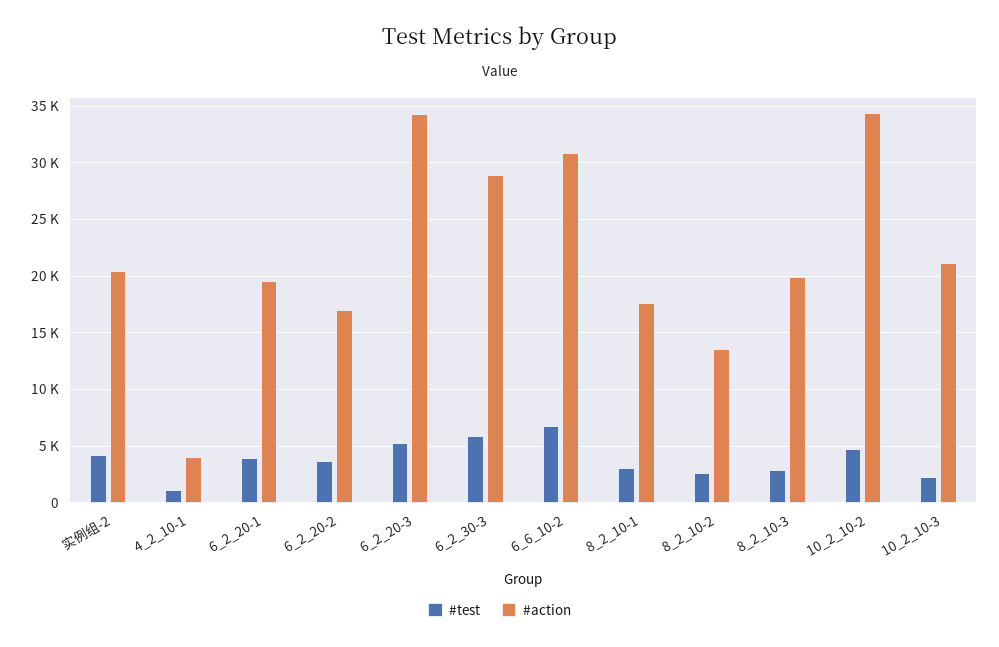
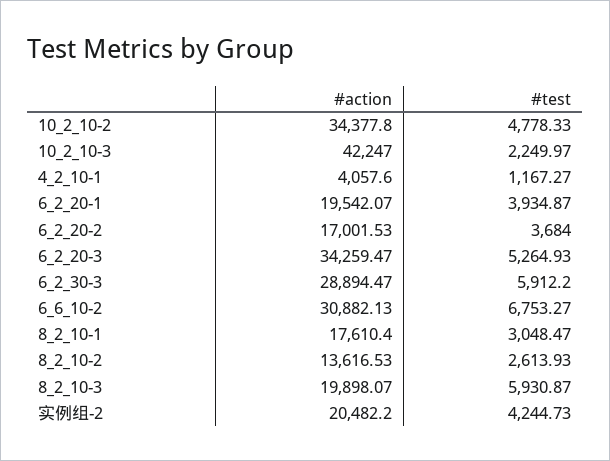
  {
    "#test": {
      "实例组-2": 4244.73,
      "4_2_10-1": 1167.27,
      "6_2_20-1": 3934.87,
      "6_2_20-2": 3684,
      "6_2_20-3": 5264.93,
      "6_2_30-3": 5912.2,
      "6_6_10-2": 6753.27,
      "8_2_10-1": 3048.47,
      "8_2_10-2": 2613.93,
-     "8_2_10-3": 3000,
+     "8_2_10-3": 5930.87,
      "10_2_10-2": 4778.33,
      "10_2_10-3": 2249.97
    },
    "#action": {
      "实例组-2": 20482.2,
      "4_2_10-1": 4057.6,
      "6_2_20-1": 19542.07,
      "6_2_20-2": 17001.53,
      "6_2_20-3": 34259.47,
      "6_2_30-3": 28894.47,
      "6_6_10-2": 30882.13,
      "8_2_10-1": 17610.4,
      "8_2_10-2": 13616.53,
      "8_2_10-3": 19898.07,
      "10_2_10-2": 34377.8,
-     "10_2_10-3": 21000
+     "10_2_10-3": 42247
    }
  }

